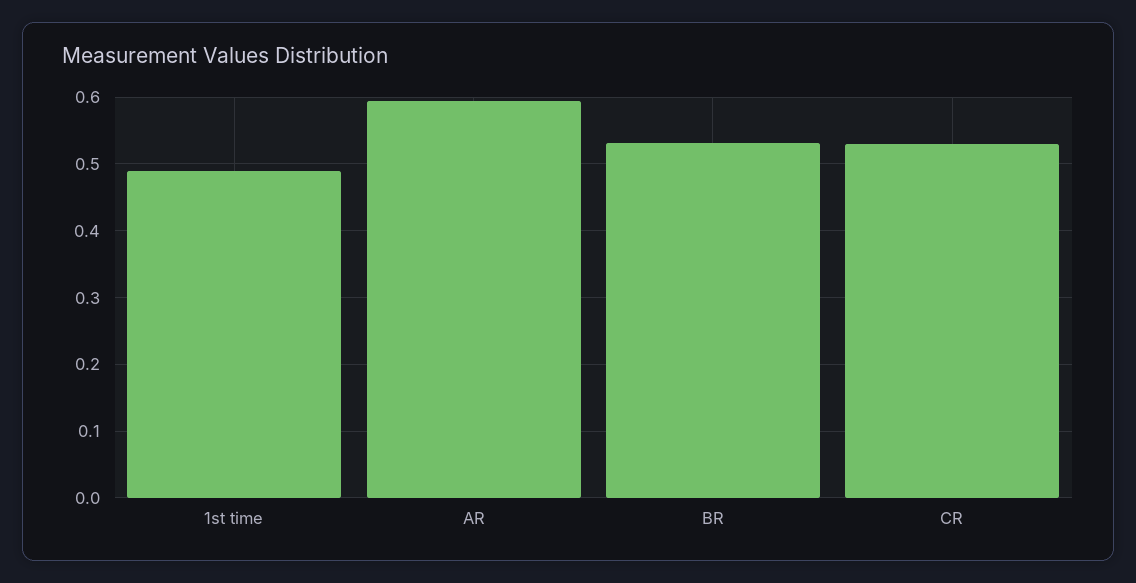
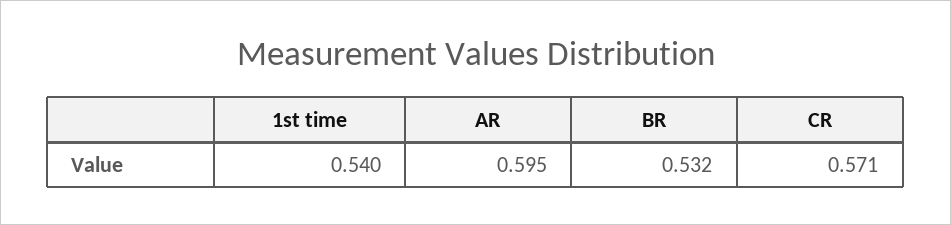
  {
-   "1st time": 0.49,
+   "1st time": 0.54,
    "AR": 0.595,
    "BR": 0.532,
-   "CR": 0.53
+   "CR": 0.571
  }

